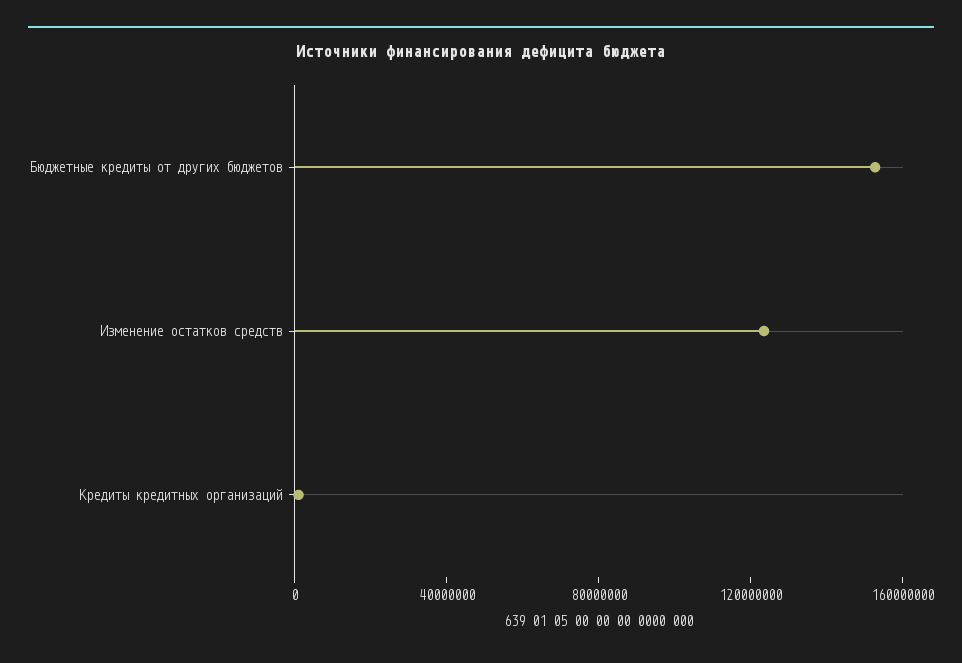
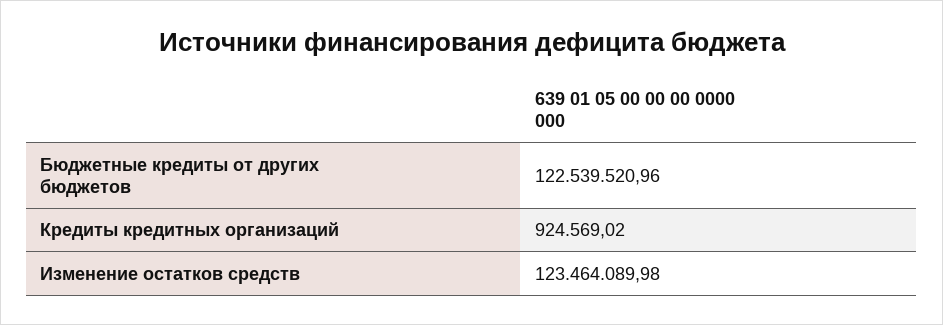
  {
-   "Бюджетные кредиты от других бюджетов": 150000000,
+   "Бюджетные кредиты от других бюджетов": 122539520.96,
    "Изменение остатков средств": 123464089.98,
    "Кредиты кредитных организаций": 924569.02
  }

